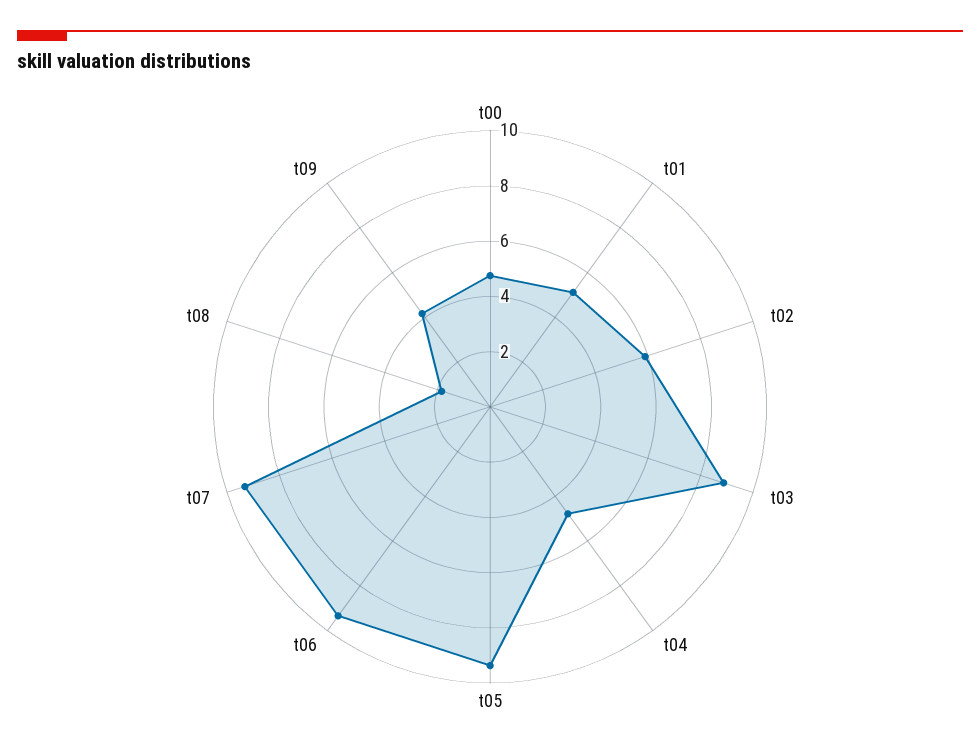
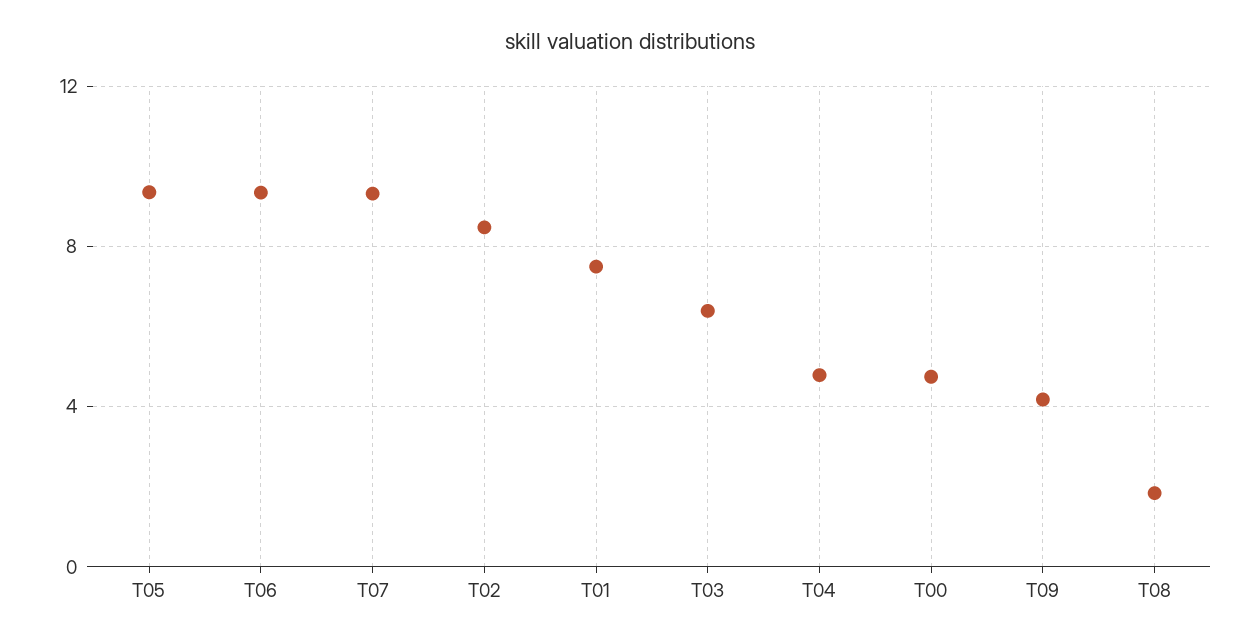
  {
    "t00": 4.5,
-   "t01": 5,
+   "t01": 7.5,
-   "t02": 6,
+   "t02": 8.5,
-   "t03": 9,
+   "t03": 6.5,
    "t04": 5,
    "t05": 9.5,
    "t06": 9.5,
    "t07": 9.5,
    "t08": 2,
    "t09": 4
  }

